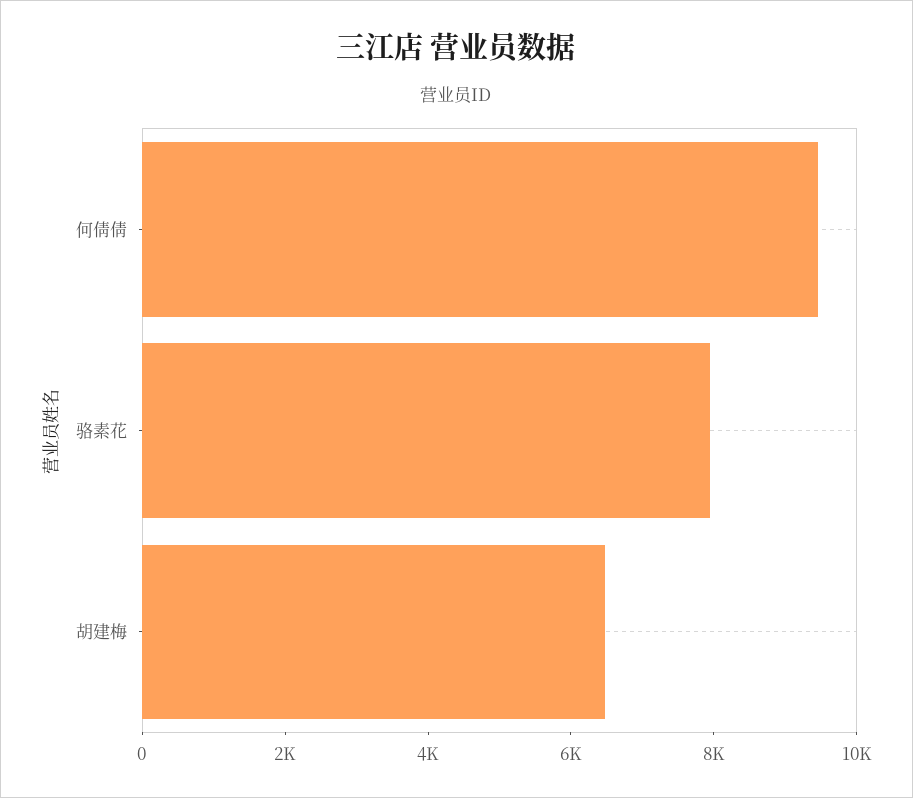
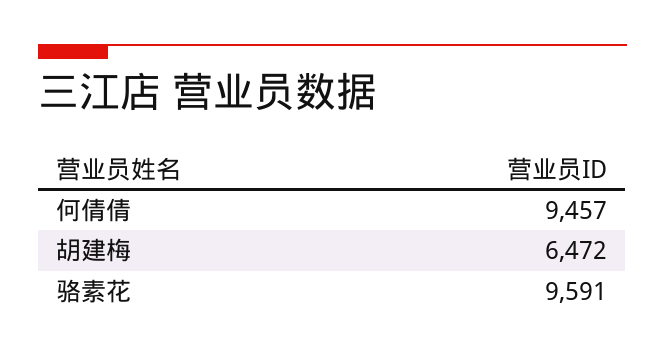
  {
    "何倩倩": 9457,
-   "骆素花": 8000,
+   "骆素花": 9591,
    "胡建梅": 6472
  }

